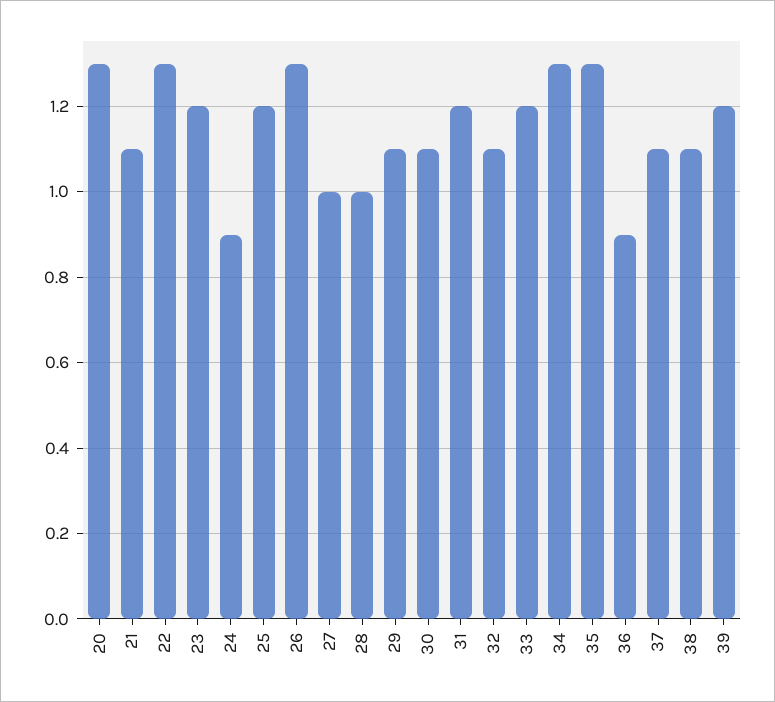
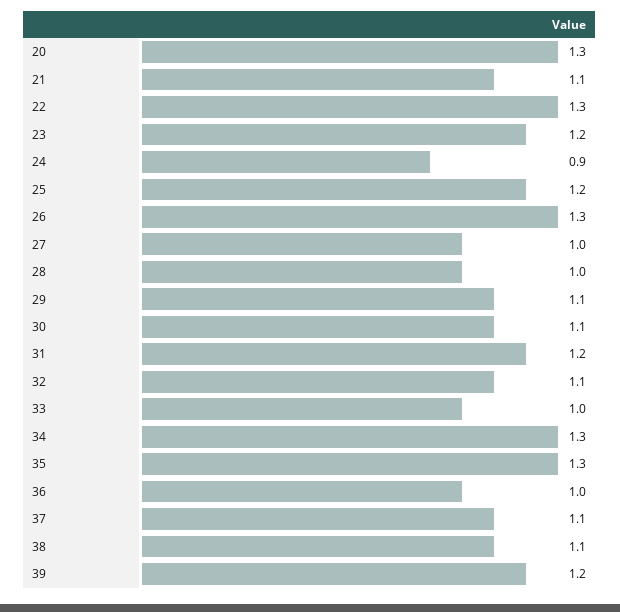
  {
    "20": 1.3,
    "21": 1.1,
    "22": 1.3,
    "23": 1.2,
    "24": 0.9,
    "25": 1.2,
    "26": 1.3,
    "27": 1,
    "28": 1,
    "29": 1.1,
    "30": 1.1,
    "31": 1.2,
    "32": 1.1,
-   "33": 1.2,
+   "33": 1,
    "34": 1.3,
    "35": 1.3,
-   "36": 0.9,
+   "36": 1,
    "37": 1.1,
    "38": 1.1,
    "39": 1.2
  }

